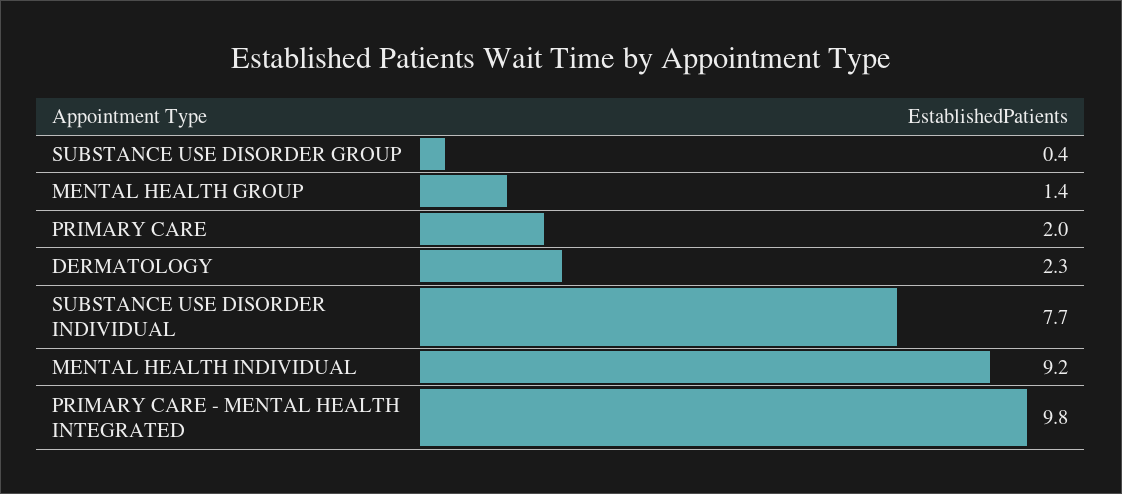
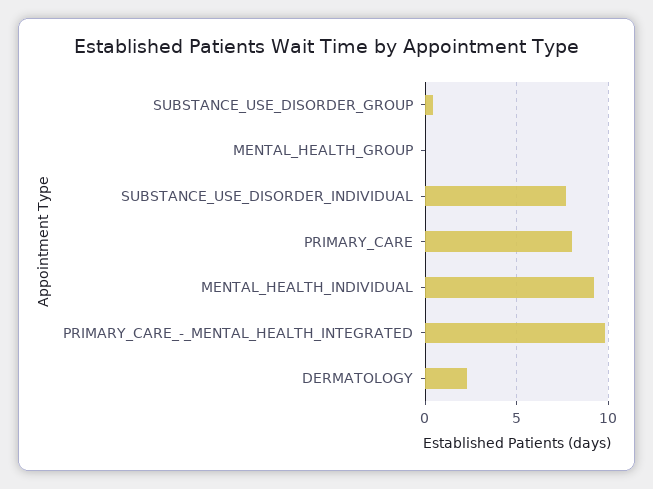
  {
    "SUBSTANCE USE DISORDER GROUP": 0.4,
-   "MENTAL HEALTH GROUP": 1.4,
+   "MENTAL HEALTH GROUP": 0,
-   "PRIMARY CARE": 2,
+   "PRIMARY CARE": 8,
    "DERMATOLOGY": 2.3,
    "SUBSTANCE USE DISORDER INDIVIDUAL": 7.7,
    "MENTAL HEALTH INDIVIDUAL": 9.2,
    "PRIMARY CARE - MENTAL HEALTH INTEGRATED": 9.8
  }

